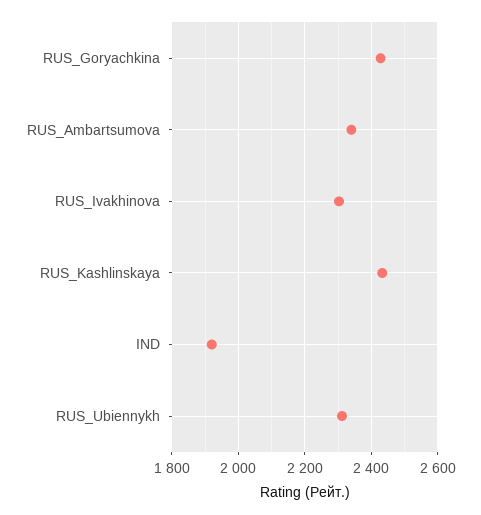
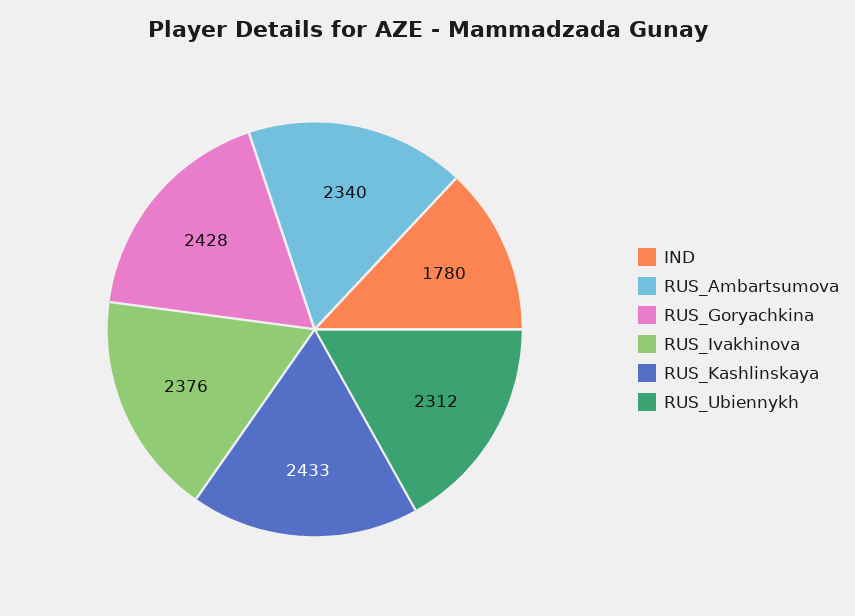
  {
    "RUS_Goryachkina": 2428,
    "RUS_Ambartsumova": 2340,
-   "RUS_Ivakhinova": 2300,
+   "RUS_Ivakhinova": 2376,
    "RUS_Kashlinskaya": 2433,
-   "IND": 1920,
+   "IND": 1780,
    "RUS_Ubiennykh": 2312
  }

